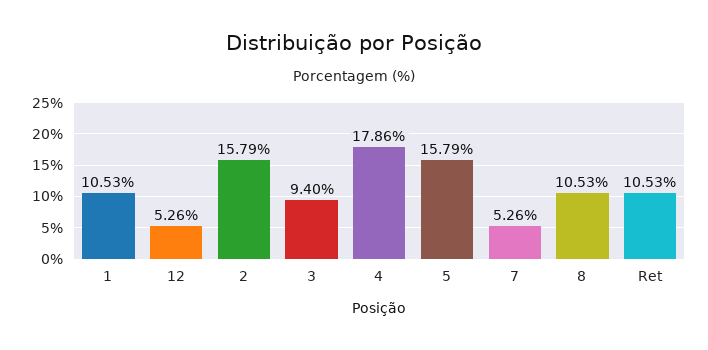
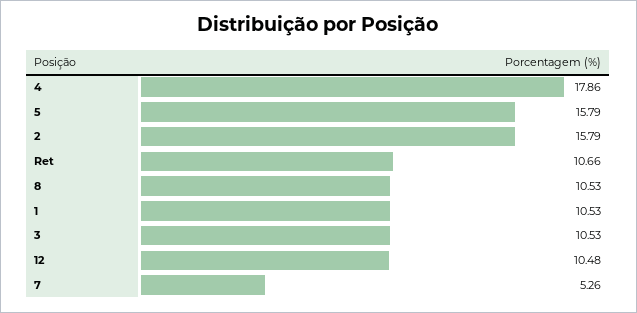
  {
    "1": 10.53,
-   "12": 5.26,
+   "12": 10.48,
    "2": 15.79,
-   "3": 9.4,
+   "3": 10.53,
    "4": 17.86,
    "5": 15.79,
    "7": 5.26,
    "8": 10.53,
-   "Ret": 10.53
+   "Ret": 10.66
  }

